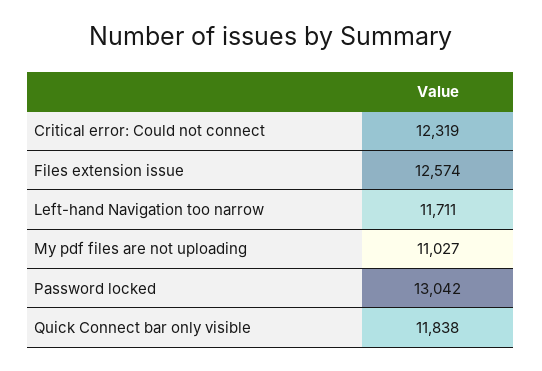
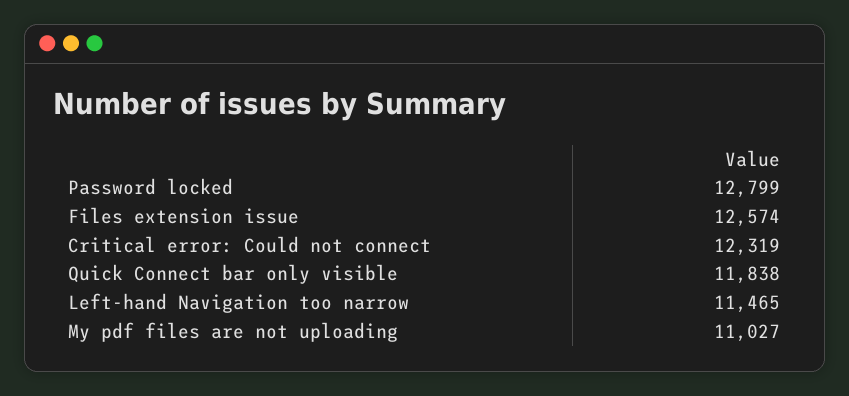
  {
    "Critical error: Could not connect": 12319,
    "Files extension issue": 12574,
-   "Left-hand Navigation too narrow": 11711,
+   "Left-hand Navigation too narrow": 11465,
    "My pdf files are not uploading": 11027,
-   "Password locked": 13042,
+   "Password locked": 12799,
    "Quick Connect bar only visible": 11838
  }

